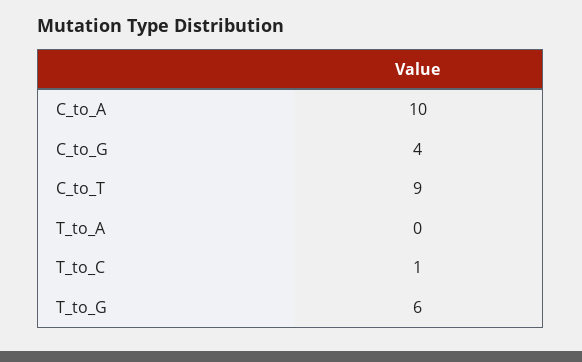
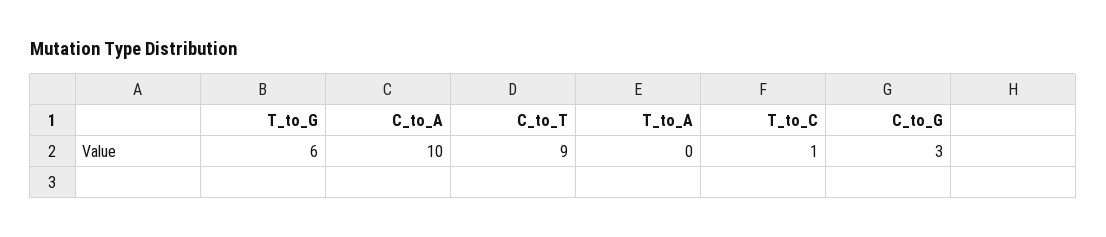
  {
    "C_to_A": 10,
-   "C_to_G": 4,
+   "C_to_G": 3,
    "C_to_T": 9,
    "T_to_A": 0,
    "T_to_C": 1,
    "T_to_G": 6
  }

